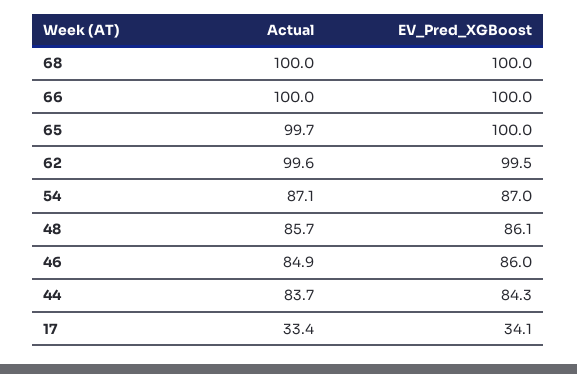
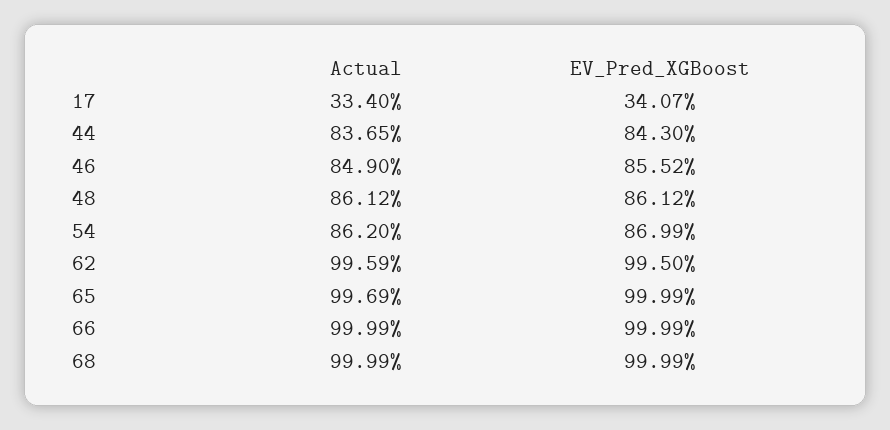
  {
    "Actual": {
      "68": 99.99,
      "66": 99.99,
      "65": 99.69,
      "62": 99.59,
-     "54": 87.1,
+     "54": 86.2,
-     "48": 85.7,
+     "48": 86.12,
      "46": 84.9,
      "44": 83.65,
      "17": 33.4
    },
    "EV_Pred_XGBoost": {
      "68": 99.99,
      "66": 99.99,
      "65": 99.99,
      "62": 99.5,
      "54": 86.99,
      "48": 86.12,
-     "46": 86,
+     "46": 85.52,
      "44": 84.3,
      "17": 34.07
    }
  }

